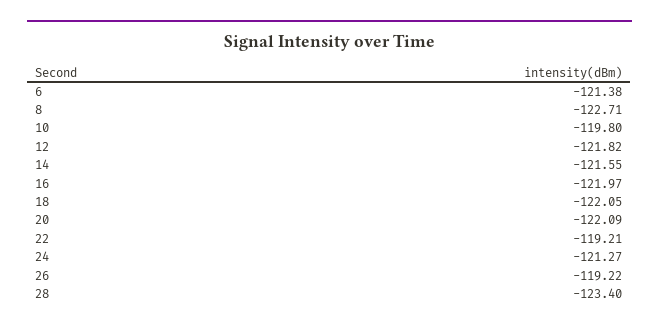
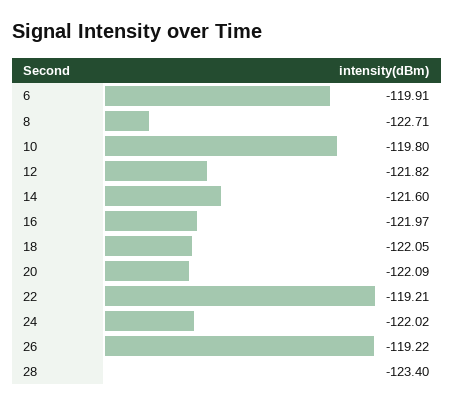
  {
-   "6": -121.38,
+   "6": -119.91,
    "8": -122.71,
    "10": -119.8,
    "12": -121.82,
-   "14": -121.55,
+   "14": -121.6,
    "16": -121.97,
    "18": -122.05,
    "20": -122.09,
    "22": -119.21,
-   "24": -121.27,
+   "24": -122.02,
    "26": -119.22,
    "28": -123.4
  }

